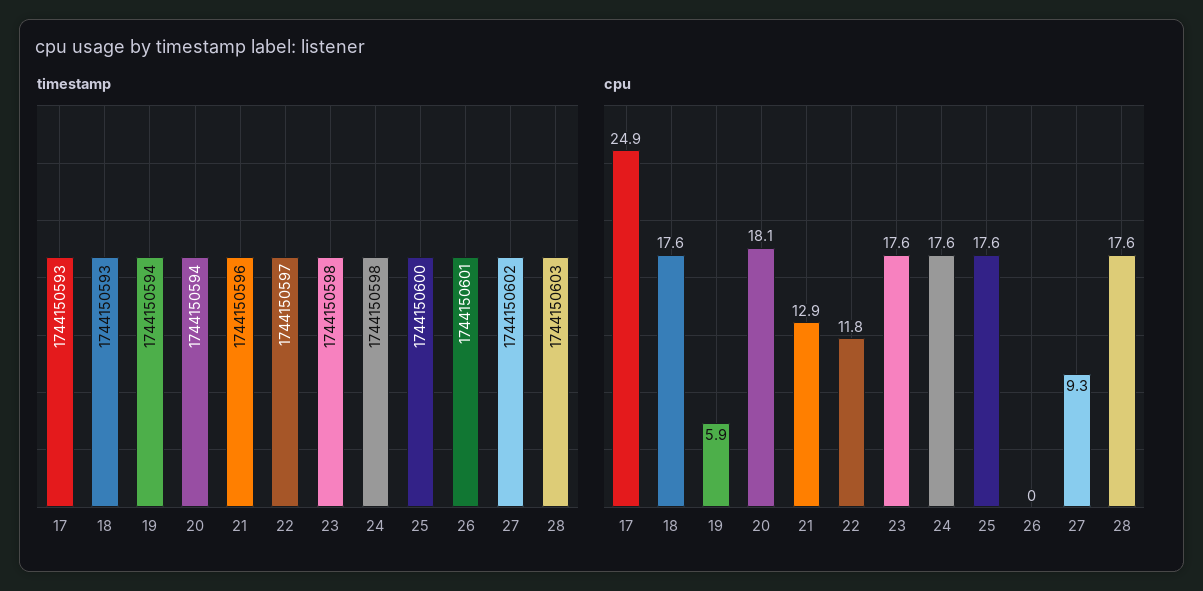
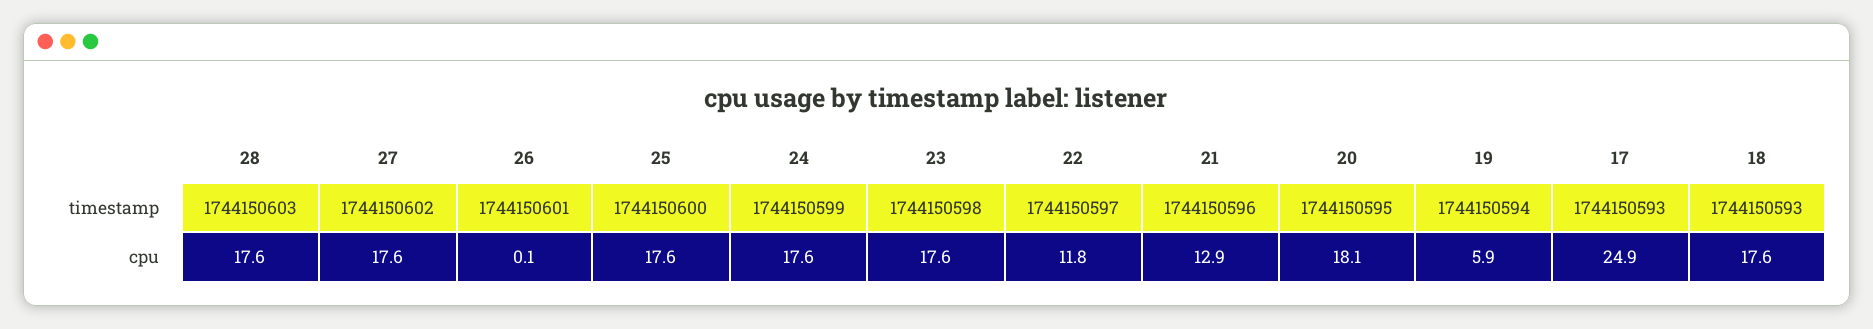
  {
    "timestamp": {
      "17": 1744150593,
      "18": 1744150593,
      "19": 1744150594,
-     "20": 1744150594,
+     "20": 1744150595,
      "21": 1744150596,
      "22": 1744150597,
      "23": 1744150598,
-     "24": 1744150598,
+     "24": 1744150599,
      "25": 1744150600,
      "26": 1744150601,
      "27": 1744150602,
      "28": 1744150603
    },
    "cpu": {
      "17": 24.9,
      "18": 17.6,
      "19": 5.9,
      "20": 18.1,
      "21": 12.9,
      "22": 11.8,
      "23": 17.6,
      "24": 17.6,
      "25": 17.6,
-     "26": 0,
+     "26": 0.1,
-     "27": 9.3,
+     "27": 17.6,
      "28": 17.6
    }
  }

